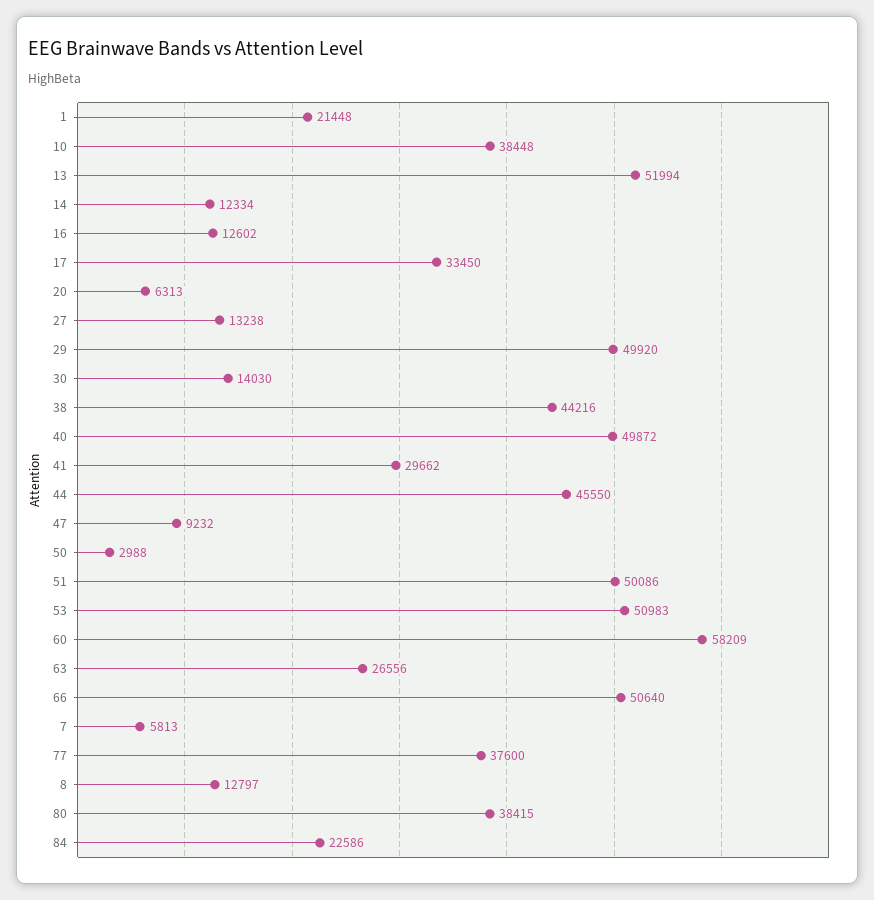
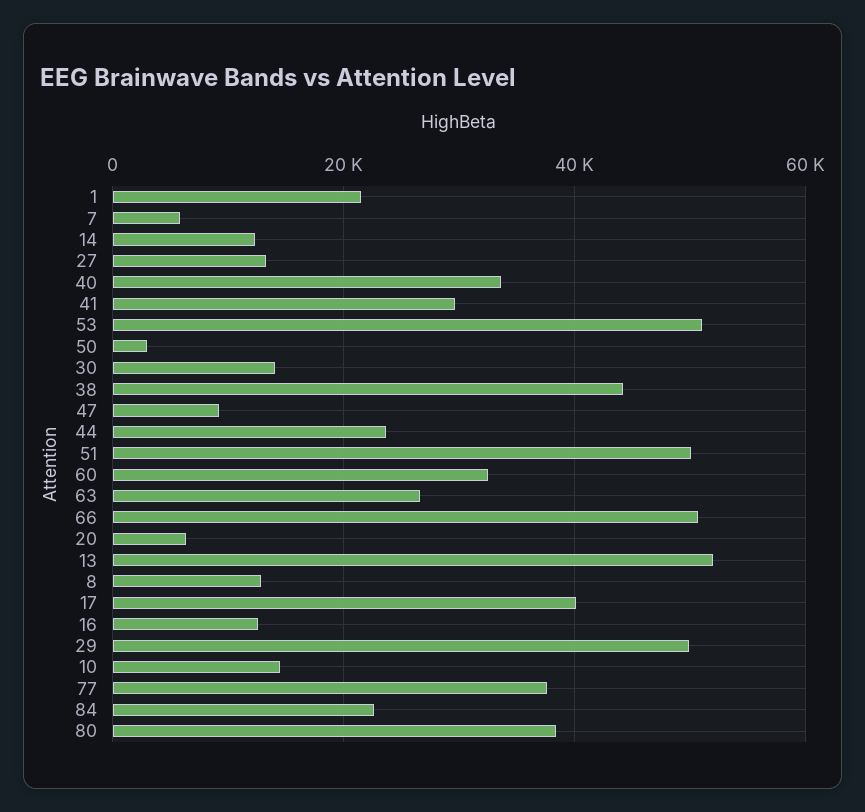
  {
    "1": 21448,
-   "10": 38448,
+   "10": 14000,
    "13": 51994,
    "14": 12334,
    "16": 12602,
-   "17": 33450,
+   "17": 40000,
    "20": 6313,
    "27": 13238,
    "29": 49920,
    "30": 14030,
    "38": 44216,
-   "40": 49872,
+   "40": 34000,
    "41": 29662,
-   "44": 45550,
+   "44": 24000,
    "47": 9232,
    "50": 2988,
    "51": 50086,
    "53": 50983,
-   "60": 58209,
+   "60": 32000,
    "63": 26556,
    "66": 50640,
    "7": 5813,
    "77": 37600,
    "8": 12797,
    "80": 38415,
    "84": 22586
  }

